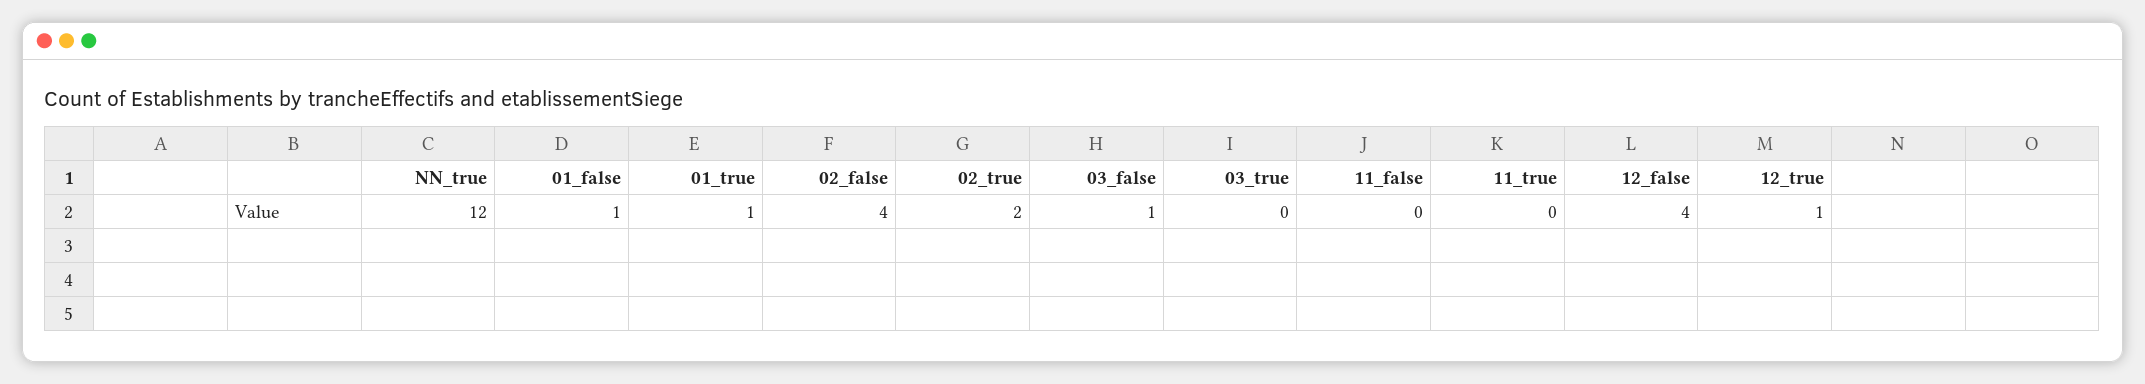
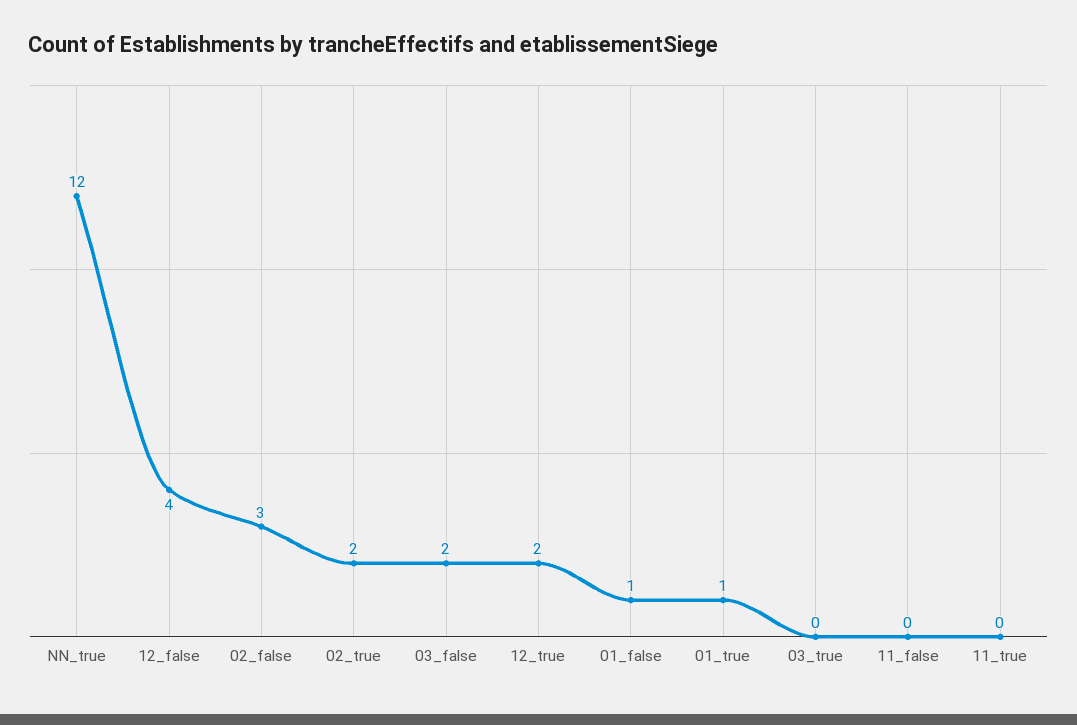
  {
    "NN_true": 12,
    "01_false": 1,
    "01_true": 1,
-   "02_false": 4,
+   "02_false": 3,
    "02_true": 2,
-   "03_false": 1,
+   "03_false": 2,
    "03_true": 0,
    "11_false": 0,
    "11_true": 0,
    "12_false": 4,
-   "12_true": 1
+   "12_true": 2
  }

